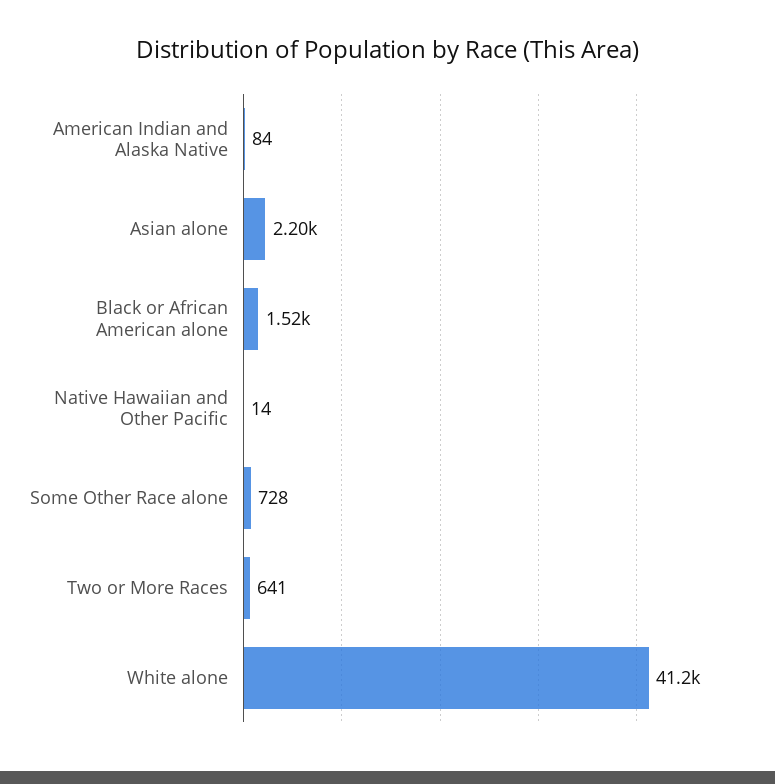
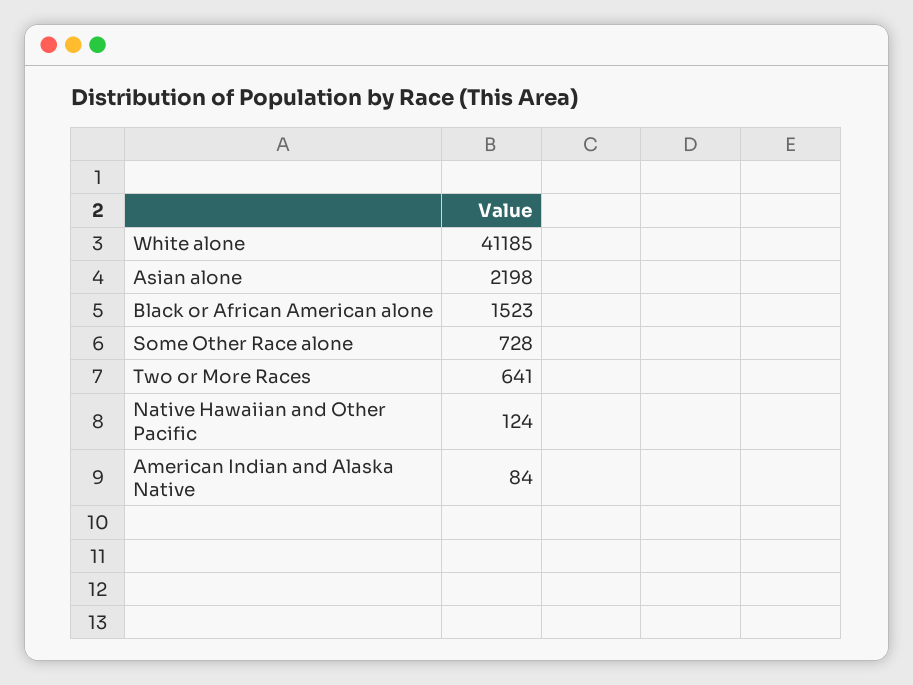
  {
    "American Indian and Alaska Native": 84,
    "Asian alone": 2198,
    "Black or African American alone": 1523,
-   "Native Hawaiian and Other Pacific": 14,
+   "Native Hawaiian and Other Pacific": 124,
    "Some Other Race alone": 728,
    "Two or More Races": 641,
    "White alone": 41185
  }

